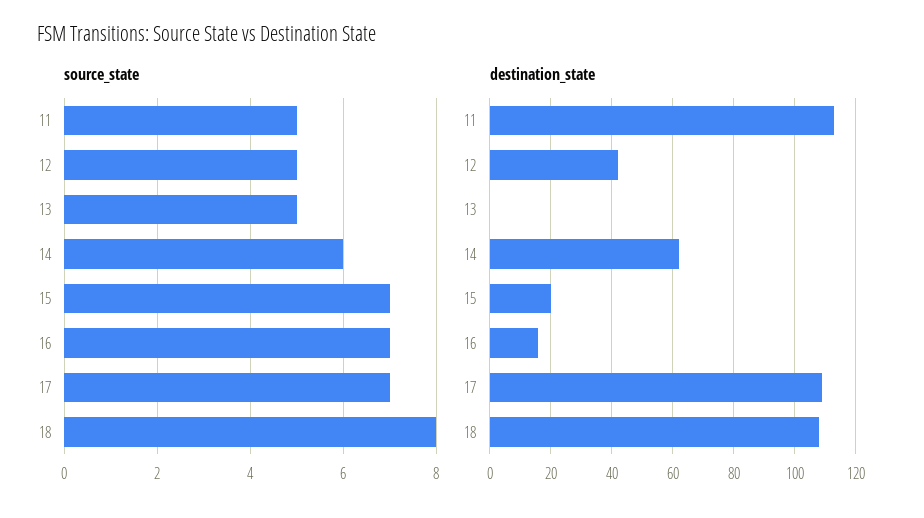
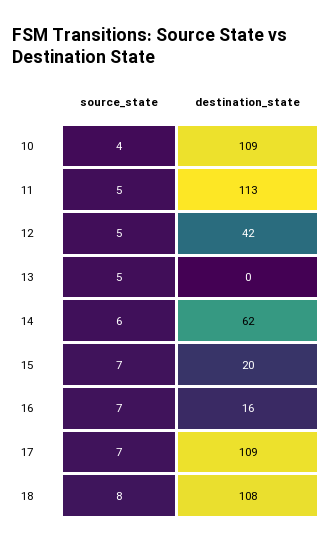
  {
    "source_state": {
      "11": 5,
      "12": 5,
      "13": 5,
      "14": 6,
      "15": 7,
      "16": 7,
      "17": 7,
-     "18": 8
+     "18": 8,
+     "10": 4
    },
    "destination_state": {
      "11": 113,
      "12": 42,
      "13": 0,
      "14": 62,
      "15": 20,
      "16": 16,
      "17": 109,
-     "18": 108
+     "18": 108,
+     "10": 109
    }
  }

